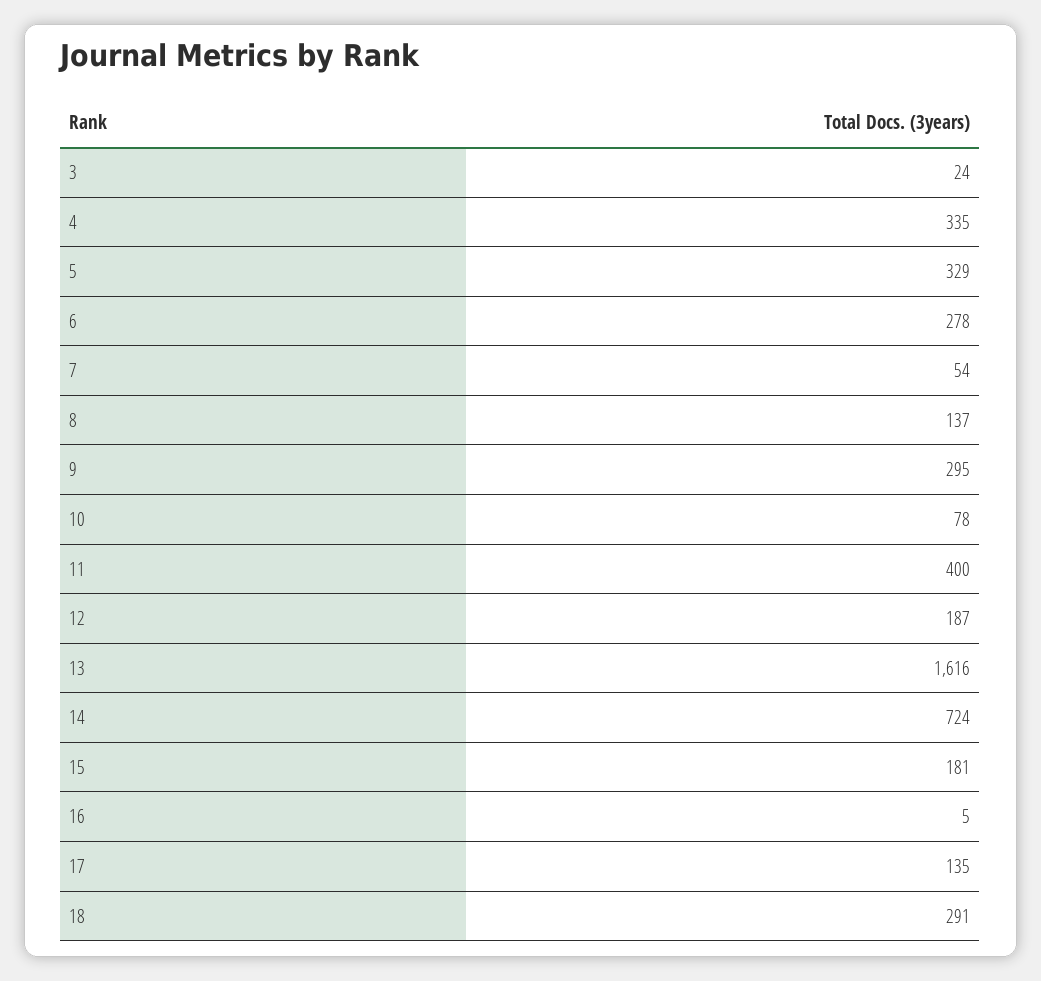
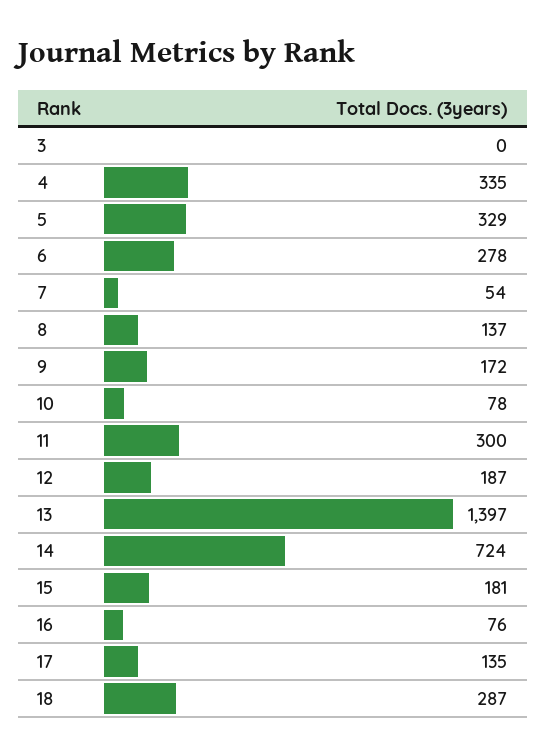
  {
-   "3": 24,
+   "3": 0,
    "4": 335,
    "5": 329,
    "6": 278,
    "7": 54,
    "8": 137,
-   "9": 295,
+   "9": 172,
    "10": 78,
-   "11": 400,
+   "11": 300,
    "12": 187,
-   "13": 1616,
+   "13": 1397,
    "14": 724,
    "15": 181,
-   "16": 5,
+   "16": 76,
    "17": 135,
-   "18": 291
+   "18": 287
  }

